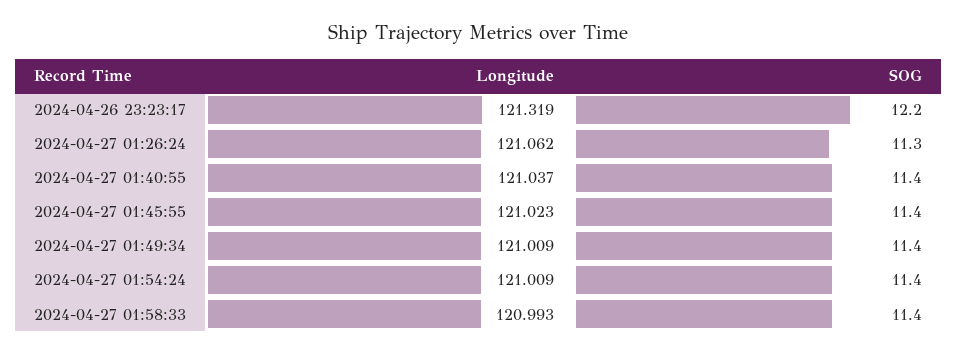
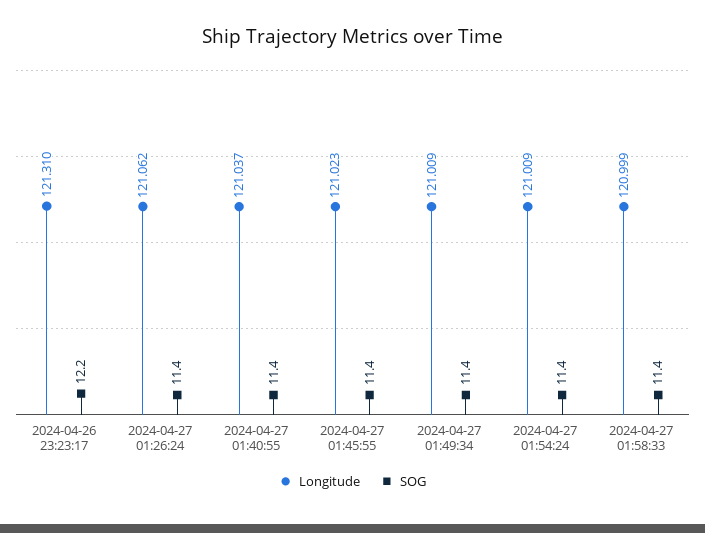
  {
    "Longitude": {
-     "2024-04-26 23:23:17": 121.319,
+     "2024-04-26 23:23:17": 121.31,
      "2024-04-27 01:26:24": 121.062,
      "2024-04-27 01:40:55": 121.037,
      "2024-04-27 01:45:55": 121.023,
      "2024-04-27 01:49:34": 121.009,
      "2024-04-27 01:54:24": 121.009,
-     "2024-04-27 01:58:33": 120.993
+     "2024-04-27 01:58:33": 120.999
    },
    "SOG": {
      "2024-04-26 23:23:17": 12.2,
-     "2024-04-27 01:26:24": 11.3,
+     "2024-04-27 01:26:24": 11.4,
      "2024-04-27 01:40:55": 11.4,
      "2024-04-27 01:45:55": 11.4,
      "2024-04-27 01:49:34": 11.4,
      "2024-04-27 01:54:24": 11.4,
      "2024-04-27 01:58:33": 11.4
    }
  }

